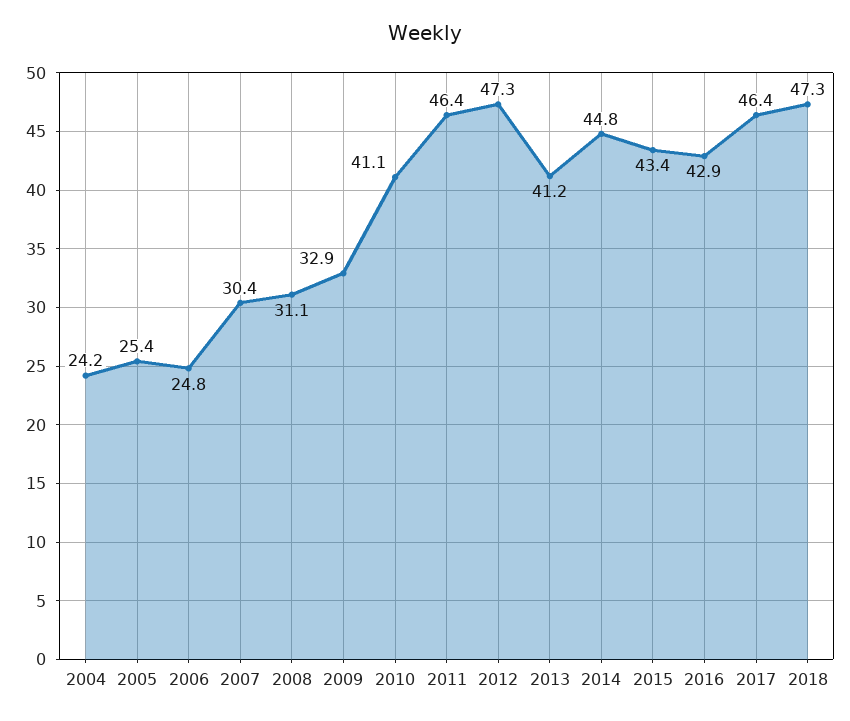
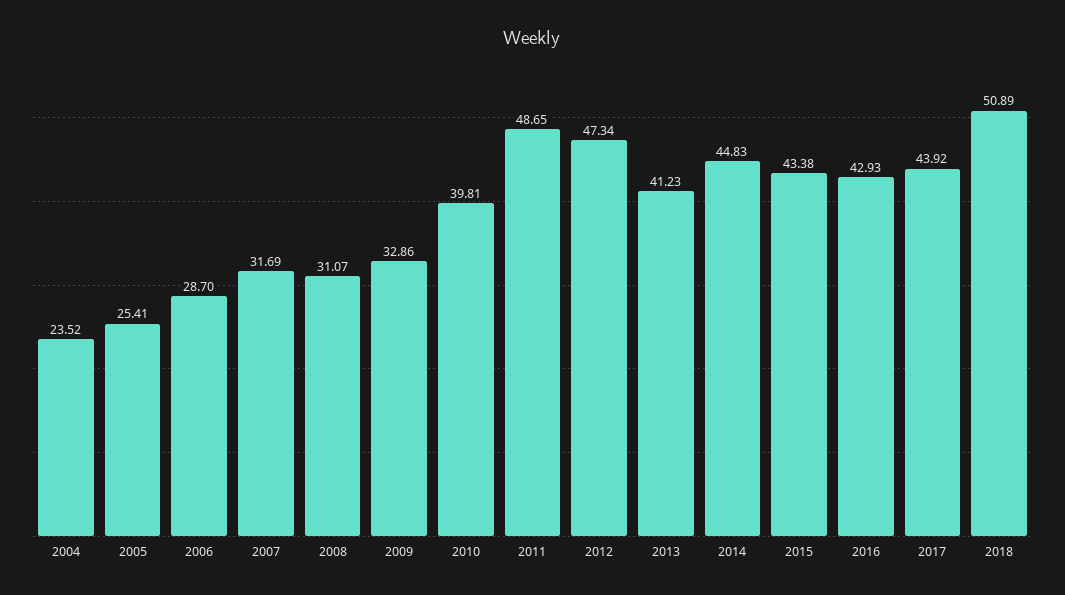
  {
-   "2004": 24.2,
+   "2004": 23.52,
    "2005": 25.41,
-   "2006": 24.8,
+   "2006": 28.7,
-   "2007": 30.4,
+   "2007": 31.69,
    "2008": 31.07,
    "2009": 32.86,
-   "2010": 41.1,
+   "2010": 39.81,
-   "2011": 46.4,
+   "2011": 48.65,
    "2012": 47.34,
    "2013": 41.23,
    "2014": 44.83,
    "2015": 43.38,
    "2016": 42.93,
-   "2017": 46.4,
+   "2017": 43.92,
-   "2018": 47.3
+   "2018": 50.89
  }

